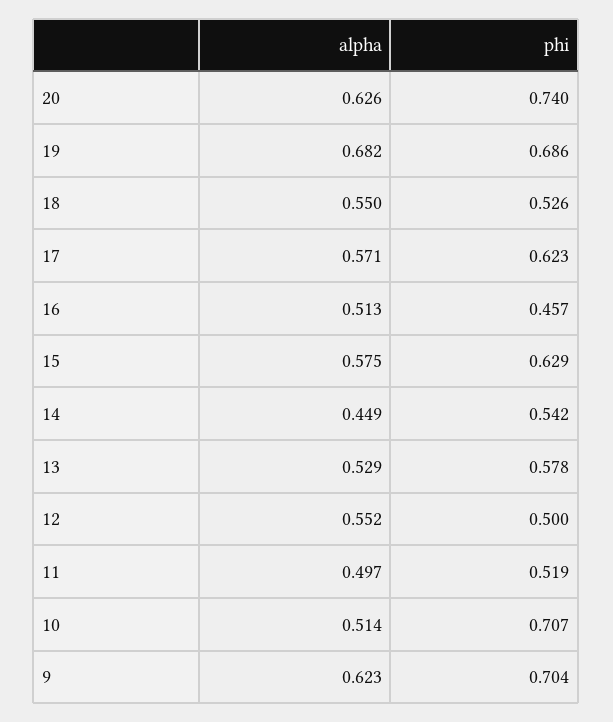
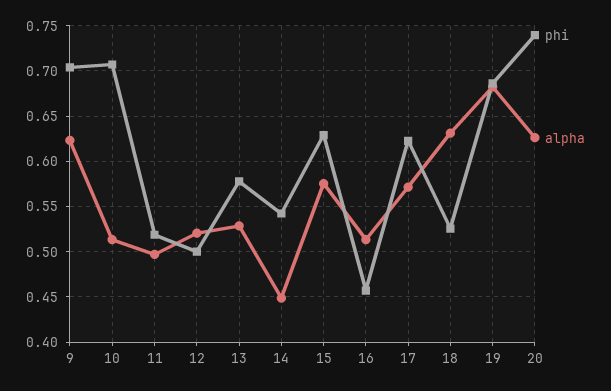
  {
    "alpha": {
      "20": 0.626,
      "19": 0.682,
-     "18": 0.55,
+     "18": 0.63,
      "17": 0.571,
      "16": 0.513,
      "15": 0.575,
      "14": 0.449,
      "13": 0.529,
-     "12": 0.552,
+     "12": 0.52,
      "11": 0.497,
      "10": 0.514,
      "9": 0.623
    },
    "phi": {
      "20": 0.74,
      "19": 0.686,
      "18": 0.526,
      "17": 0.623,
      "16": 0.457,
      "15": 0.629,
      "14": 0.542,
      "13": 0.578,
      "12": 0.5,
      "11": 0.519,
      "10": 0.707,
      "9": 0.704
    }
  }

